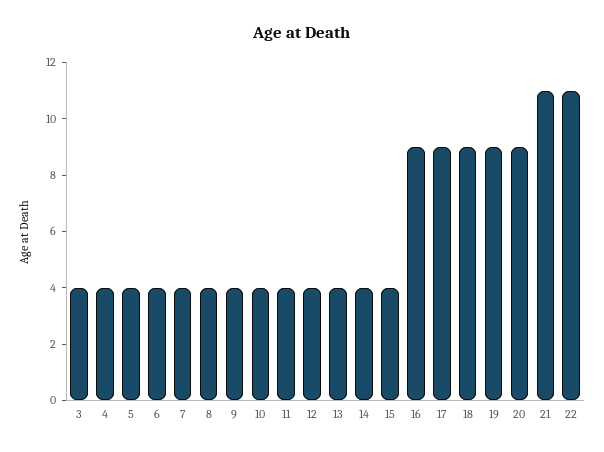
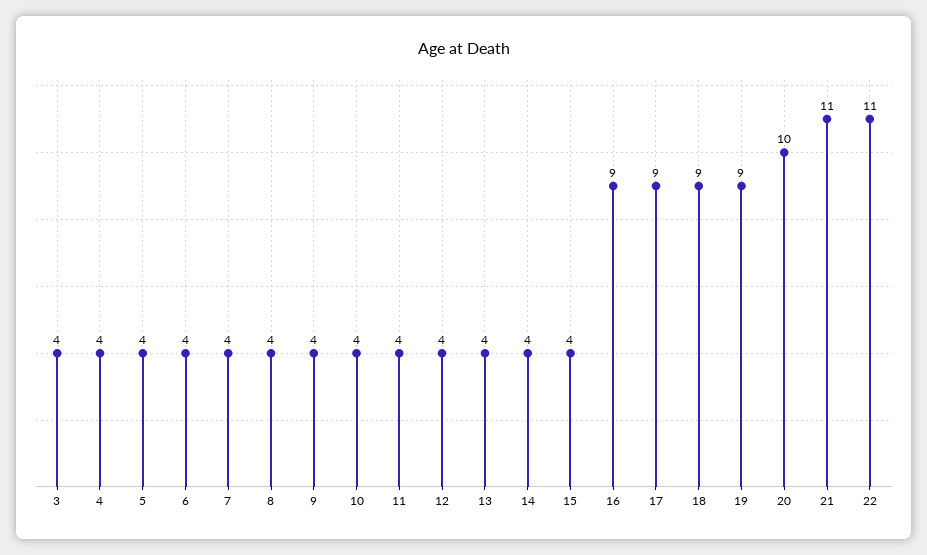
  {
    "3": 4,
    "4": 4,
    "5": 4,
    "6": 4,
    "7": 4,
    "8": 4,
    "9": 4,
    "10": 4,
    "11": 4,
    "12": 4,
    "13": 4,
    "14": 4,
    "15": 4,
    "16": 9,
    "17": 9,
    "18": 9,
    "19": 9,
-   "20": 9,
+   "20": 10,
    "21": 11,
    "22": 11
  }

